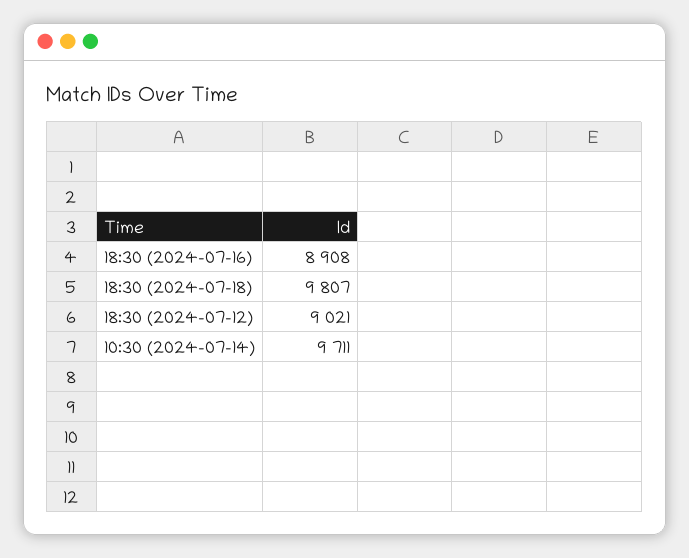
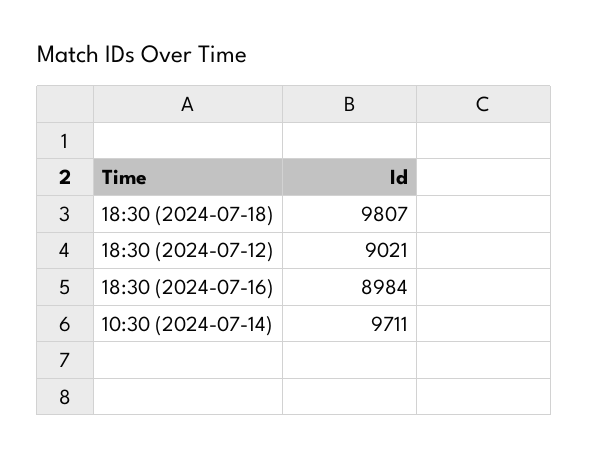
  {
-   "18:30 (2024-07-16)": 8908,
+   "18:30 (2024-07-16)": 8984,
    "18:30 (2024-07-18)": 9807,
    "18:30 (2024-07-12)": 9021,
    "10:30 (2024-07-14)": 9711
  }

